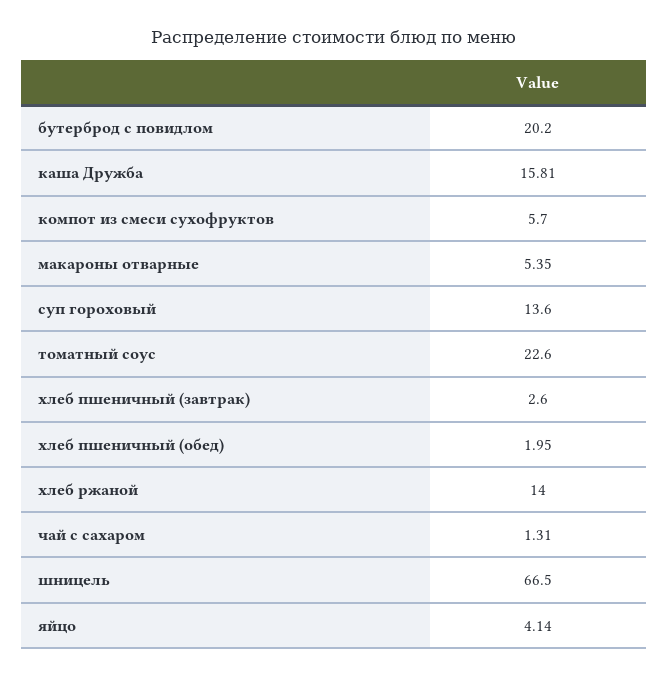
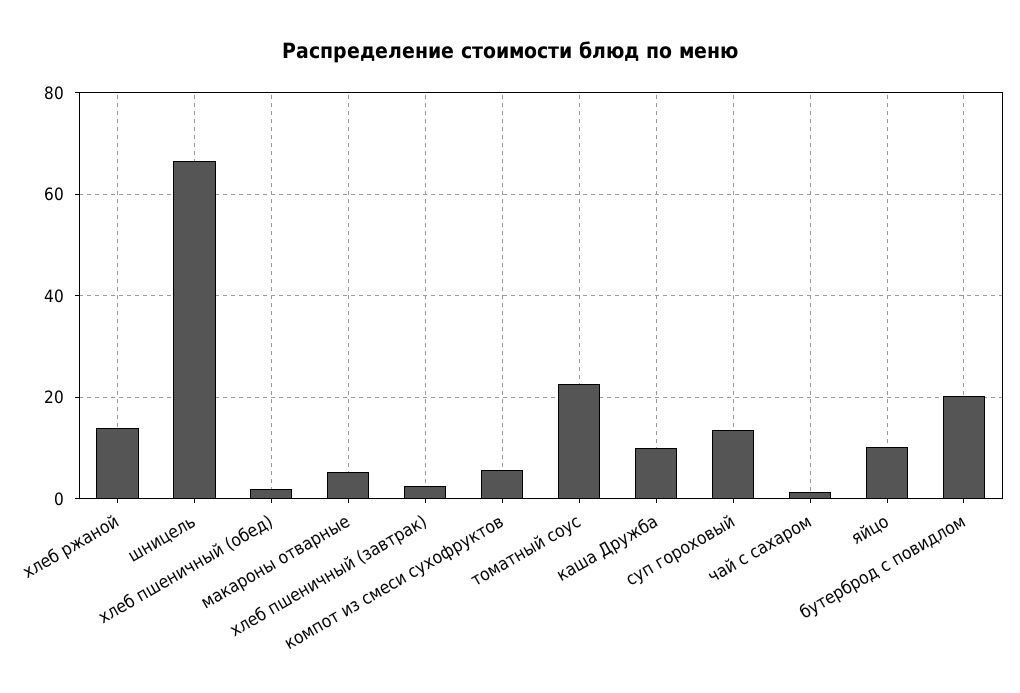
  {
    "бутерброд с повидлом": 20.2,
-   "каша Дружба": 15.81,
+   "каша Дружба": 10,
    "компот из смеси сухофруктов": 5.7,
    "макароны отварные": 5.35,
    "суп гороховый": 13.6,
    "томатный соус": 22.6,
    "хлеб пшеничный (завтрак)": 2.6,
    "хлеб пшеничный (обед)": 1.95,
    "хлеб ржаной": 14,
    "чай с сахаром": 1.31,
    "шницель": 66.5,
-   "яйцо": 4.14
+   "яйцо": 10
  }

